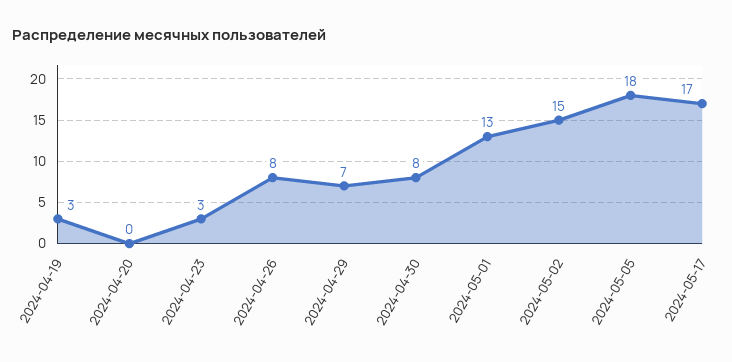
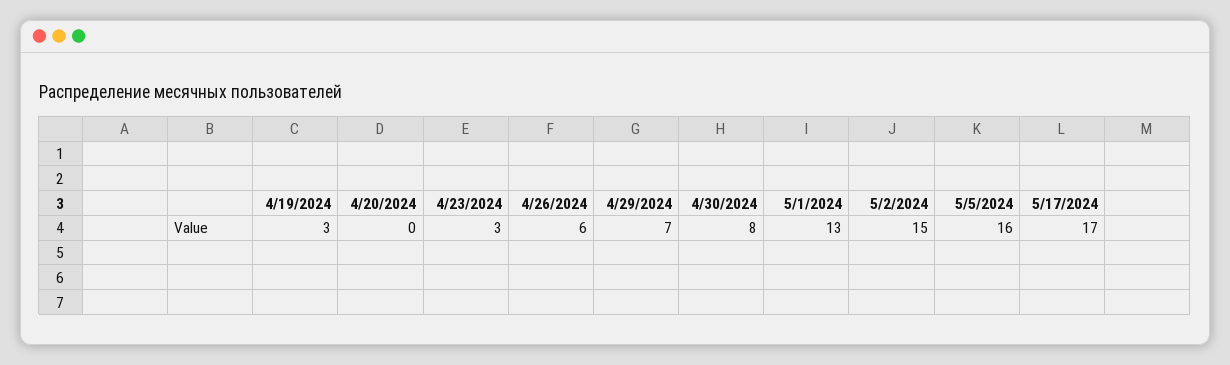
  {
    "2024-04-19": 3,
    "2024-04-20": 0,
    "2024-04-23": 3,
-   "2024-04-26": 8,
+   "2024-04-26": 6,
    "2024-04-29": 7,
    "2024-04-30": 8,
    "2024-05-01": 13,
    "2024-05-02": 15,
-   "2024-05-05": 18,
+   "2024-05-05": 16,
    "2024-05-17": 17
  }

